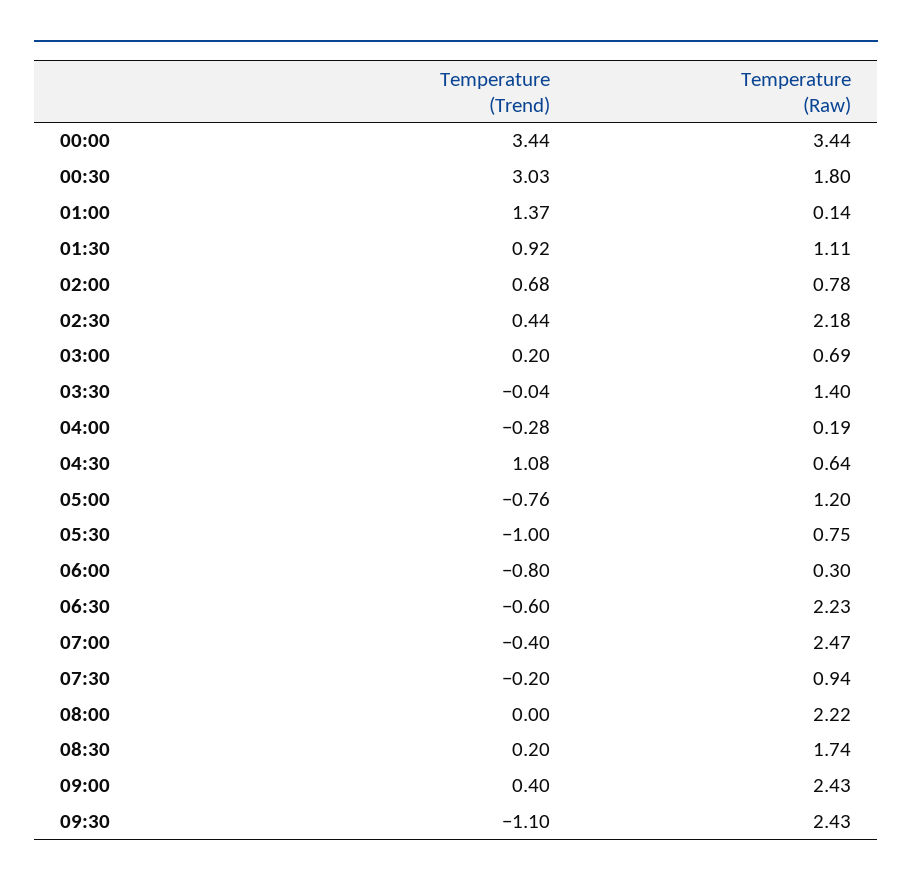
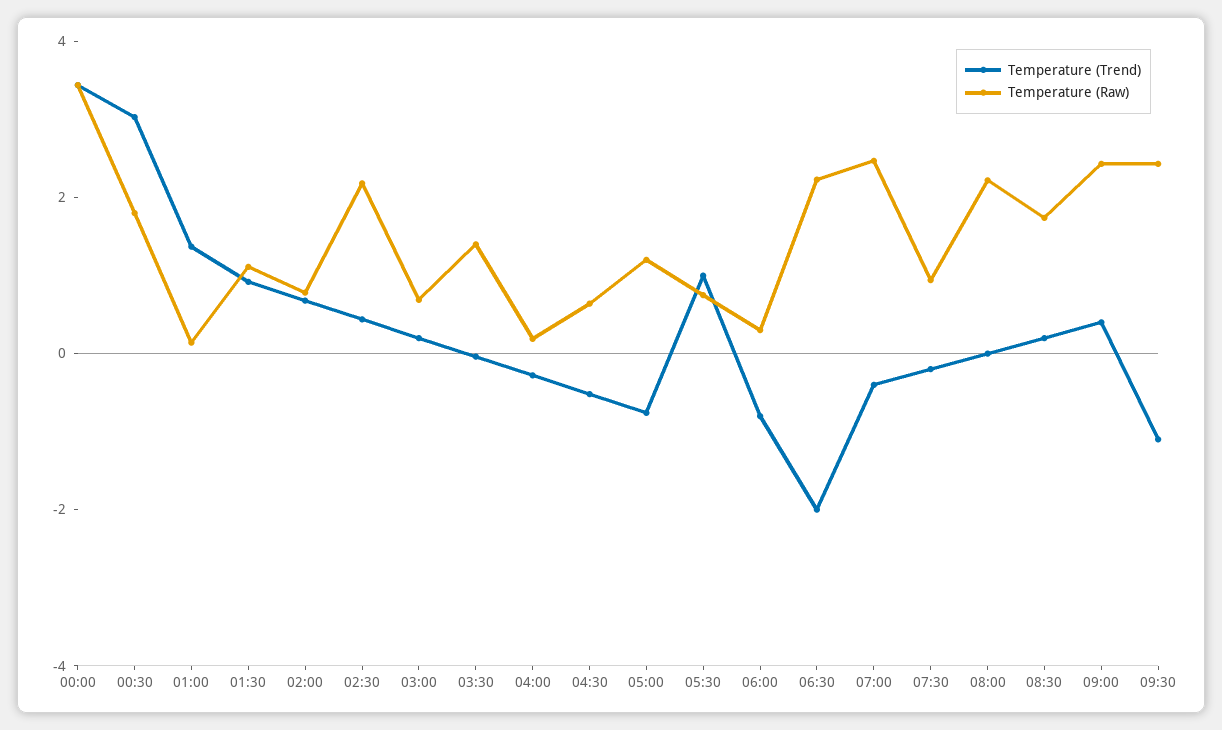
  {
    "Temperature (Trend)": {
      "00:00": 3.44,
      "00:30": 3.03,
      "01:00": 1.37,
      "01:30": 0.92,
      "02:00": 0.68,
      "02:30": 0.44,
      "03:00": 0.2,
      "03:30": -0.04,
      "04:00": -0.28,
-     "04:30": 1.08,
+     "04:30": -0.5,
      "05:00": -0.76,
-     "05:30": -1,
+     "05:30": 1,
      "06:00": -0.8,
-     "06:30": -0.6,
+     "06:30": -2,
      "07:00": -0.4,
      "07:30": -0.2,
      "08:00": 0,
      "08:30": 0.2,
      "09:00": 0.4,
      "09:30": -1.1
    },
    "Temperature (Raw)": {
      "00:00": 3.44,
      "00:30": 1.8,
      "01:00": 0.14,
      "01:30": 1.11,
      "02:00": 0.78,
      "02:30": 2.18,
      "03:00": 0.69,
      "03:30": 1.4,
      "04:00": 0.19,
      "04:30": 0.64,
      "05:00": 1.2,
      "05:30": 0.75,
      "06:00": 0.3,
      "06:30": 2.23,
      "07:00": 2.47,
      "07:30": 0.94,
      "08:00": 2.22,
      "08:30": 1.74,
      "09:00": 2.43,
      "09:30": 2.43
    }
  }

